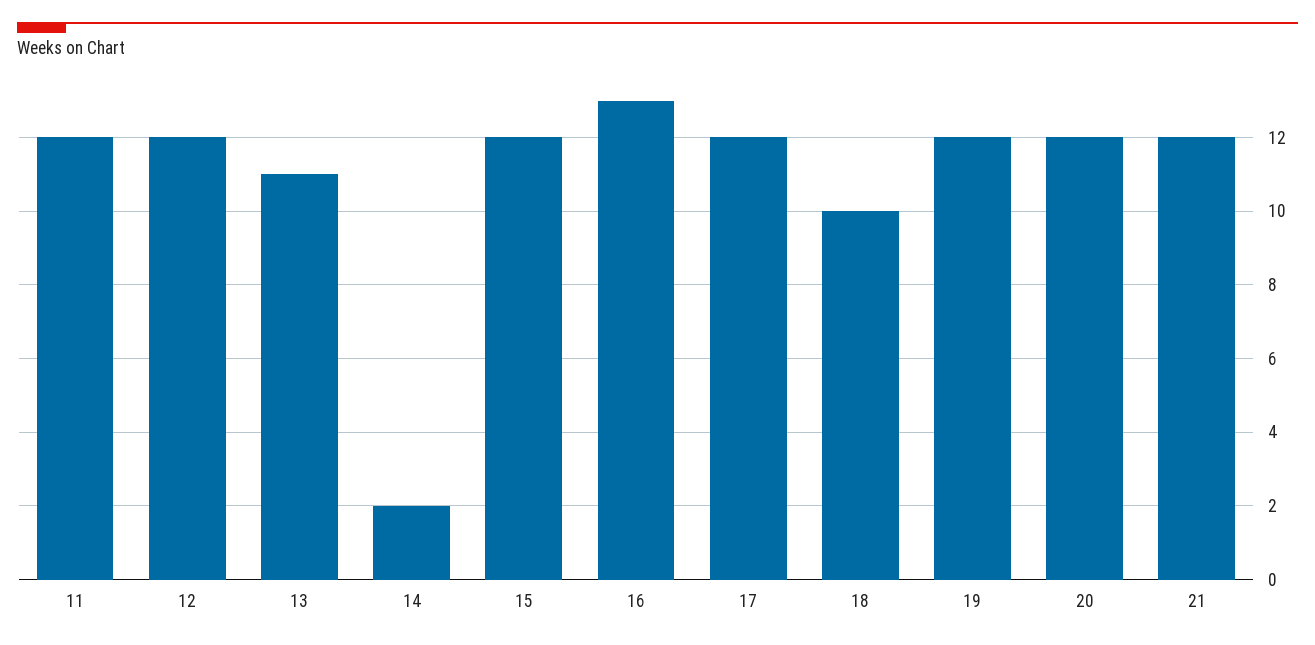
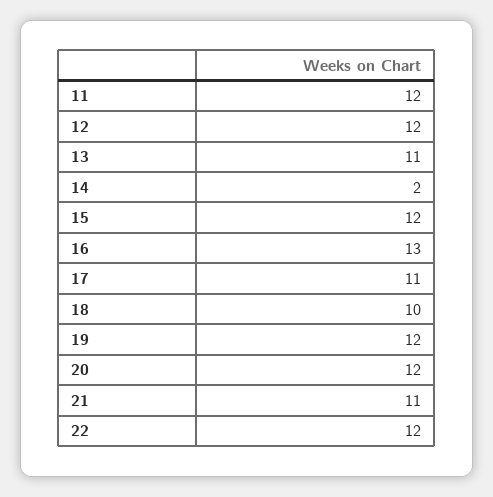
  {
    "11": 12,
    "12": 12,
    "13": 11,
    "14": 2,
    "15": 12,
    "16": 13,
-   "17": 12,
+   "17": 11,
    "18": 10,
    "19": 12,
    "20": 12,
-   "21": 12
+   "21": 11,
+   "22": 12
  }

